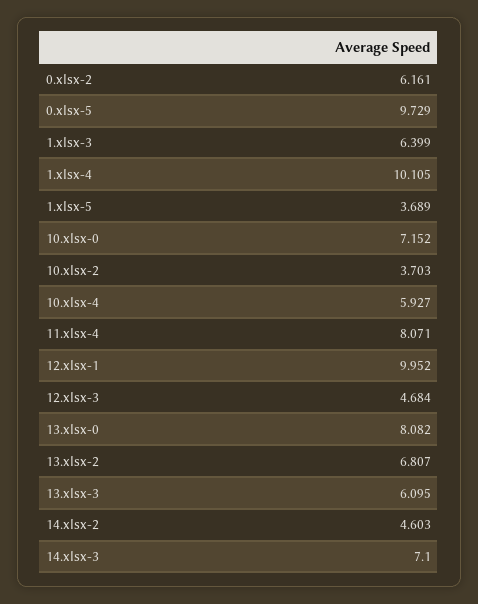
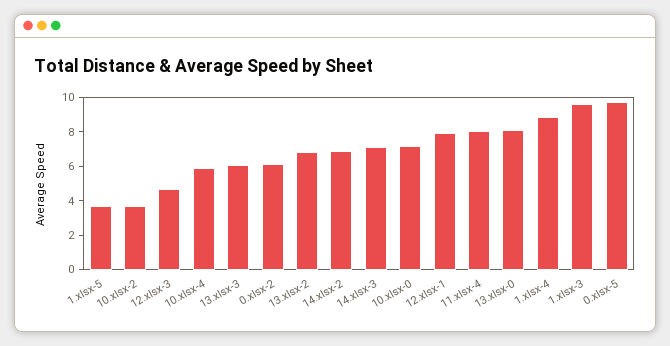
  {
    "0.xlsx-2": 6.161,
    "0.xlsx-5": 9.729,
-   "1.xlsx-3": 6.399,
+   "1.xlsx-3": 9.5,
-   "1.xlsx-4": 10.105,
+   "1.xlsx-4": 9,
    "1.xlsx-5": 3.689,
    "10.xlsx-0": 7.152,
    "10.xlsx-2": 3.703,
    "10.xlsx-4": 5.927,
    "11.xlsx-4": 8.071,
-   "12.xlsx-1": 9.952,
+   "12.xlsx-1": 8,
    "12.xlsx-3": 4.684,
    "13.xlsx-0": 8.082,
    "13.xlsx-2": 6.807,
    "13.xlsx-3": 6.095,
-   "14.xlsx-2": 4.603,
+   "14.xlsx-2": 7,
    "14.xlsx-3": 7.1
  }

